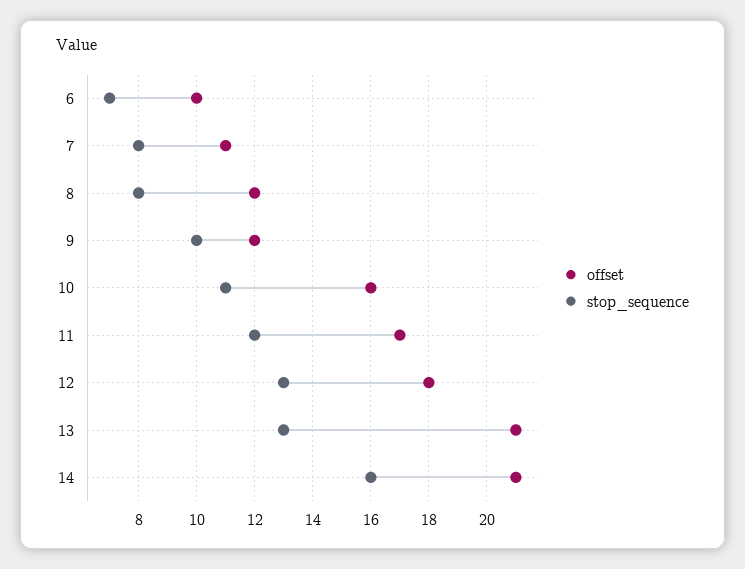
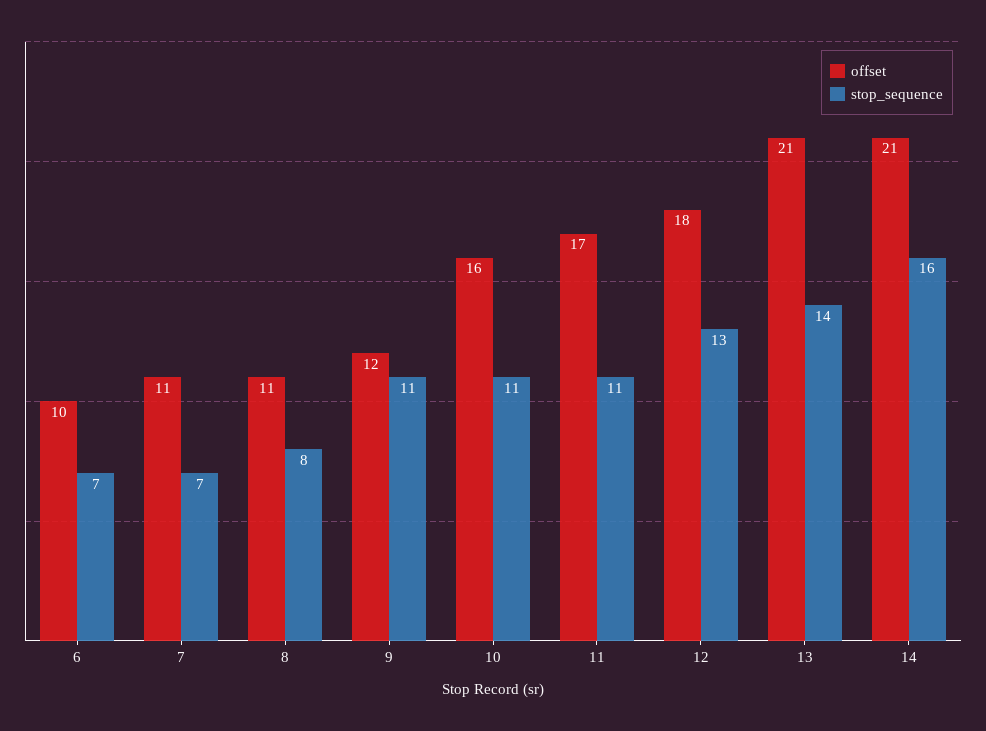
  {
    "offset": {
      "6": 10,
      "7": 11,
-     "8": 12,
+     "8": 11,
      "9": 12,
      "10": 16,
      "11": 17,
      "12": 18,
      "13": 21,
      "14": 21
    },
    "stop_sequence": {
      "6": 7,
-     "7": 8,
+     "7": 7,
      "8": 8,
-     "9": 10,
+     "9": 11,
      "10": 11,
-     "11": 12,
+     "11": 11,
      "12": 13,
-     "13": 13,
+     "13": 14,
      "14": 16
    }
  }

